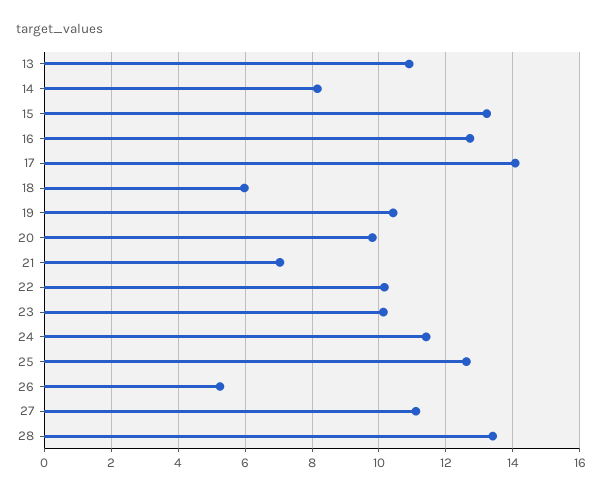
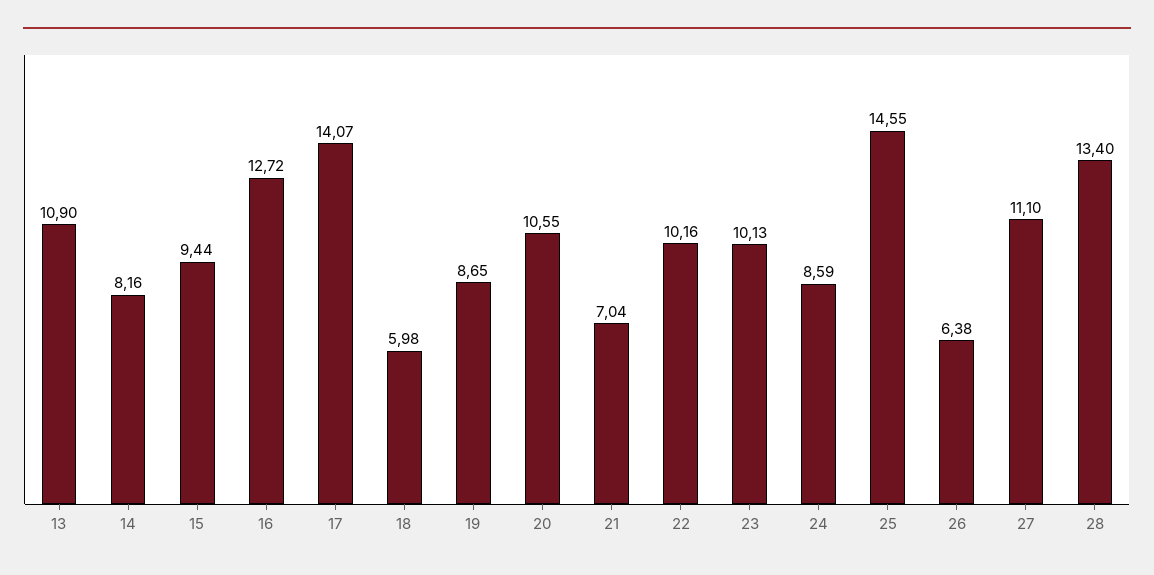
  {
    "13": 10.9,
    "14": 8.16,
-   "15": 13.2,
+   "15": 9.44,
    "16": 12.72,
    "17": 14.07,
    "18": 5.98,
-   "19": 10.4,
+   "19": 8.65,
-   "20": 9.8,
+   "20": 10.55,
    "21": 7.04,
    "22": 10.16,
    "23": 10.13,
-   "24": 11.4,
+   "24": 8.59,
-   "25": 12.6,
+   "25": 14.55,
-   "26": 5.2,
+   "26": 6.38,
    "27": 11.1,
    "28": 13.4
  }

